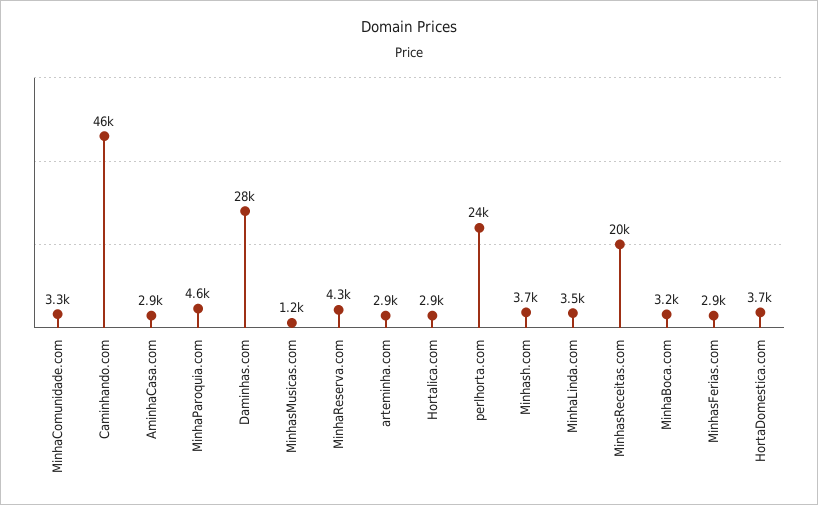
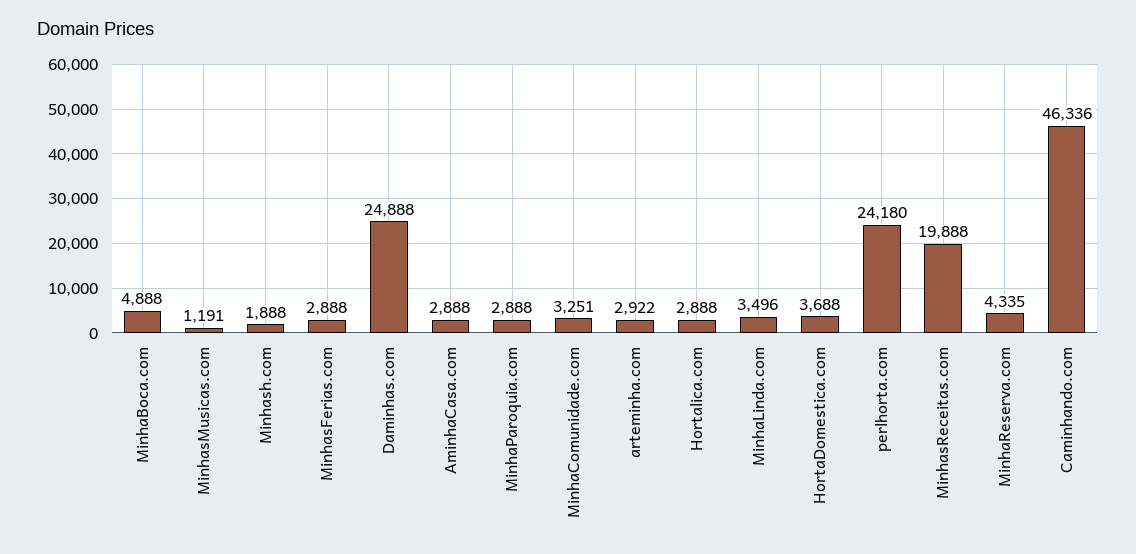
  {
    "MinhaComunidade.com": 3251,
    "Caminhando.com": 46336,
    "AminhaCasa.com": 2888,
-   "MinhaParoquia.com": 4600,
+   "MinhaParoquia.com": 2888,
-   "Daminhas.com": 28000,
+   "Daminhas.com": 24888,
    "MinhasMusicas.com": 1191,
    "MinhaReserva.com": 4335,
    "arteminha.com": 2922,
    "Hortalica.com": 2888,
    "perlhorta.com": 24180,
-   "Minhash.com": 3700,
+   "Minhash.com": 1888,
    "MinhaLinda.com": 3496,
    "MinhasReceitas.com": 19888,
-   "MinhaBoca.com": 3200,
+   "MinhaBoca.com": 4888,
    "MinhasFerias.com": 2888,
    "HortaDomestica.com": 3688
  }

